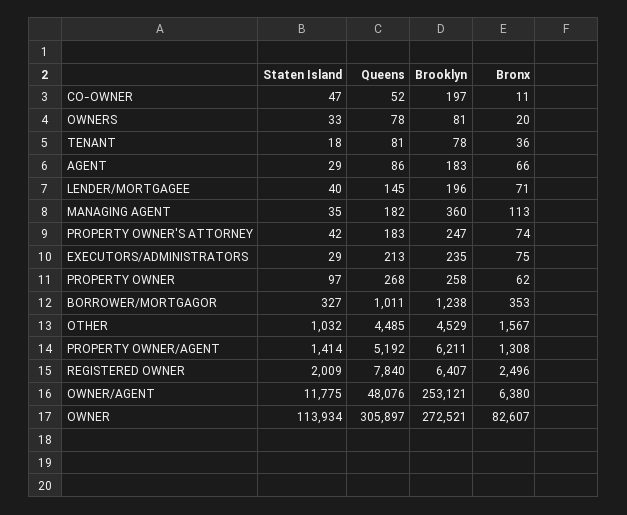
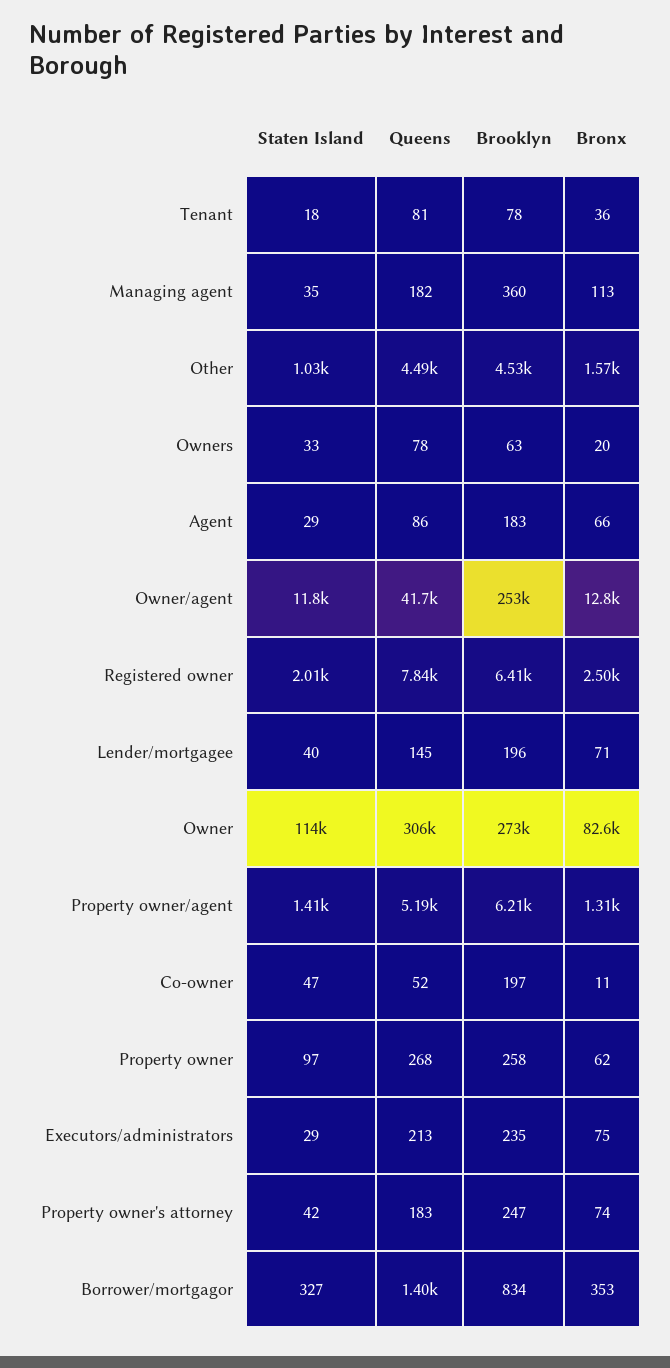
  {
    "Staten Island": {
      "CO-OWNER": 47,
      "OWNERS": 33,
      "TENANT": 18,
      "AGENT": 29,
      "LENDER/MORTGAGEE": 40,
      "MANAGING AGENT": 35,
      "PROPERTY OWNER'S ATTORNEY": 42,
      "EXECUTORS/ADMINISTRATORS": 29,
      "PROPERTY OWNER": 97,
      "BORROWER/MORTGAGOR": 327,
      "OTHER": 1032,
      "PROPERTY OWNER/AGENT": 1414,
      "REGISTERED OWNER": 2009,
      "OWNER/AGENT": 11775,
      "OWNER": 113934
    },
    "Queens": {
      "CO-OWNER": 52,
      "OWNERS": 78,
      "TENANT": 81,
      "AGENT": 86,
      "LENDER/MORTGAGEE": 145,
      "MANAGING AGENT": 182,
      "PROPERTY OWNER'S ATTORNEY": 183,
      "EXECUTORS/ADMINISTRATORS": 213,
      "PROPERTY OWNER": 268,
-     "BORROWER/MORTGAGOR": 1011,
+     "BORROWER/MORTGAGOR": 1400,
      "OTHER": 4485,
      "PROPERTY OWNER/AGENT": 5192,
      "REGISTERED OWNER": 7840,
-     "OWNER/AGENT": 48076,
+     "OWNER/AGENT": 41700,
      "OWNER": 305897
    },
    "Brooklyn": {
      "CO-OWNER": 197,
-     "OWNERS": 81,
+     "OWNERS": 63,
      "TENANT": 78,
      "AGENT": 183,
      "LENDER/MORTGAGEE": 196,
      "MANAGING AGENT": 360,
      "PROPERTY OWNER'S ATTORNEY": 247,
      "EXECUTORS/ADMINISTRATORS": 235,
      "PROPERTY OWNER": 258,
-     "BORROWER/MORTGAGOR": 1238,
+     "BORROWER/MORTGAGOR": 834,
      "OTHER": 4529,
      "PROPERTY OWNER/AGENT": 6211,
      "REGISTERED OWNER": 6407,
      "OWNER/AGENT": 253121,
      "OWNER": 272521
    },
    "Bronx": {
      "CO-OWNER": 11,
      "OWNERS": 20,
      "TENANT": 36,
      "AGENT": 66,
      "LENDER/MORTGAGEE": 71,
      "MANAGING AGENT": 113,
      "PROPERTY OWNER'S ATTORNEY": 74,
      "EXECUTORS/ADMINISTRATORS": 75,
      "PROPERTY OWNER": 62,
      "BORROWER/MORTGAGOR": 353,
      "OTHER": 1567,
      "PROPERTY OWNER/AGENT": 1308,
      "REGISTERED OWNER": 2496,
-     "OWNER/AGENT": 6380,
+     "OWNER/AGENT": 12800,
      "OWNER": 82607
    }
  }

